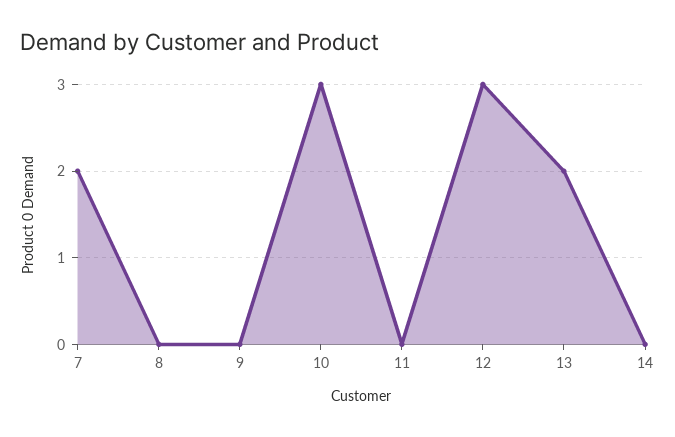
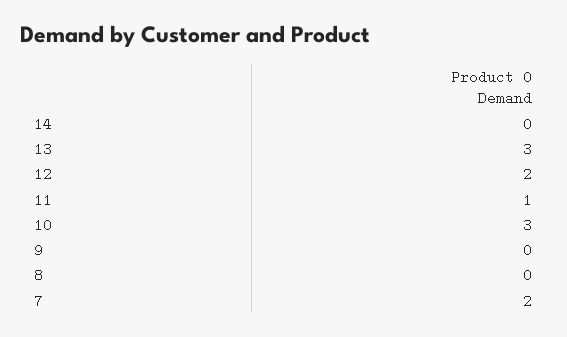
  {
    "7": 2,
    "8": 0,
    "9": 0,
    "10": 3,
-   "11": 0,
+   "11": 1,
-   "12": 3,
+   "12": 2,
-   "13": 2,
+   "13": 3,
    "14": 0
  }

